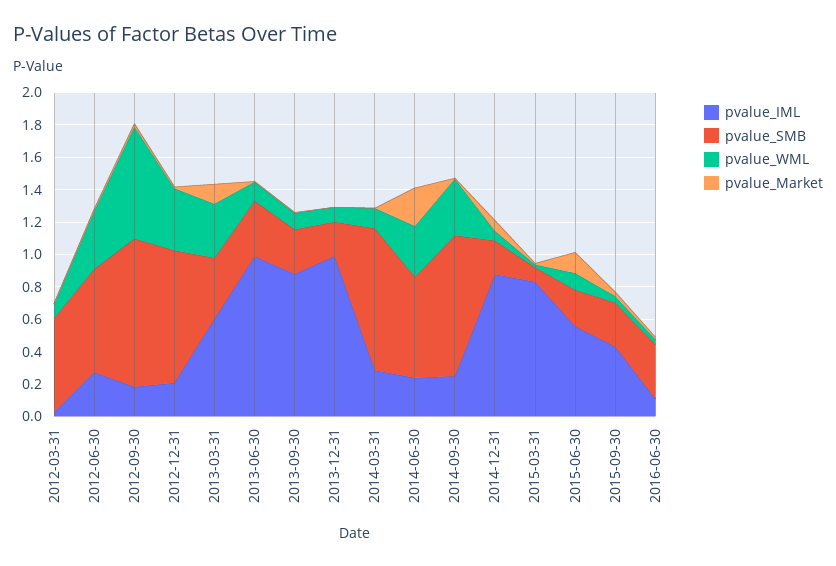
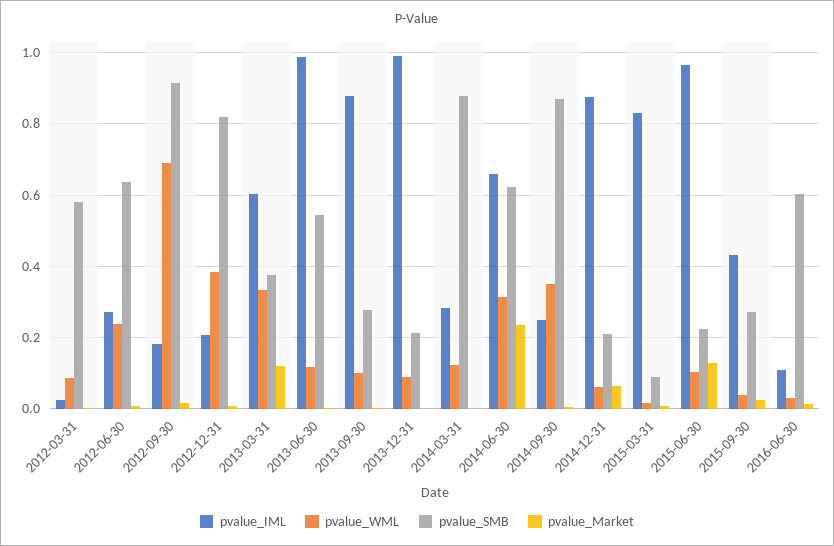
  {
    "pvalue_IML": {
      "2012-03-31": 0.02,
      "2012-06-30": 0.28,
      "2012-09-30": 0.18,
      "2012-12-31": 0.2,
      "2013-03-31": 0.6,
      "2013-06-30": 0.98,
      "2013-09-30": 0.88,
      "2013-12-31": 0.98,
      "2014-03-31": 0.28,
-     "2014-06-30": 0.25,
+     "2014-06-30": 0.66,
      "2014-09-30": 0.24,
      "2014-12-31": 0.88,
      "2015-03-31": 0.82,
-     "2015-06-30": 0.55,
+     "2015-06-30": 0.96,
      "2015-09-30": 0.44,
      "2016-06-30": 0.1
    },
    "pvalue_SMB": {
      "2012-03-31": 0.58,
      "2012-06-30": 0.64,
      "2012-09-30": 0.92,
      "2012-12-31": 0.82,
      "2013-03-31": 0.38,
-     "2013-06-30": 0.35,
+     "2013-06-30": 0.54,
      "2013-09-30": 0.28,
      "2013-12-31": 0.22,
      "2014-03-31": 0.88,
      "2014-06-30": 0.62,
      "2014-09-30": 0.86,
      "2014-12-31": 0.2,
      "2015-03-31": 0.08,
      "2015-06-30": 0.22,
      "2015-09-30": 0.28,
-     "2016-06-30": 0.35
+     "2016-06-30": 0.6
    },
    "pvalue_WML": {
      "2012-03-31": 0.08,
-     "2012-06-30": 0.35,
+     "2012-06-30": 0.24,
      "2012-09-30": 0.7,
      "2012-12-31": 0.38,
      "2013-03-31": 0.34,
      "2013-06-30": 0.12,
      "2013-09-30": 0.1,
      "2013-12-31": 0.1,
      "2014-03-31": 0.12,
      "2014-06-30": 0.32,
      "2014-09-30": 0.34,
      "2014-12-31": 0.06,
      "2015-03-31": 0.02,
      "2015-06-30": 0.1,
      "2015-09-30": 0.04,
      "2016-06-30": 0.04
    },
    "pvalue_Market": {
      "2012-03-31": 0,
      "2012-06-30": 0,
      "2012-09-30": 0.02,
      "2012-12-31": 0,
      "2013-03-31": 0.12,
      "2013-06-30": 0,
      "2013-09-30": 0,
      "2013-12-31": 0,
      "2014-03-31": 0,
      "2014-06-30": 0.24,
      "2014-09-30": 0,
      "2014-12-31": 0.06,
      "2015-03-31": 0,
      "2015-06-30": 0.12,
      "2015-09-30": 0.02,
      "2016-06-30": 0.02
    }
  }

